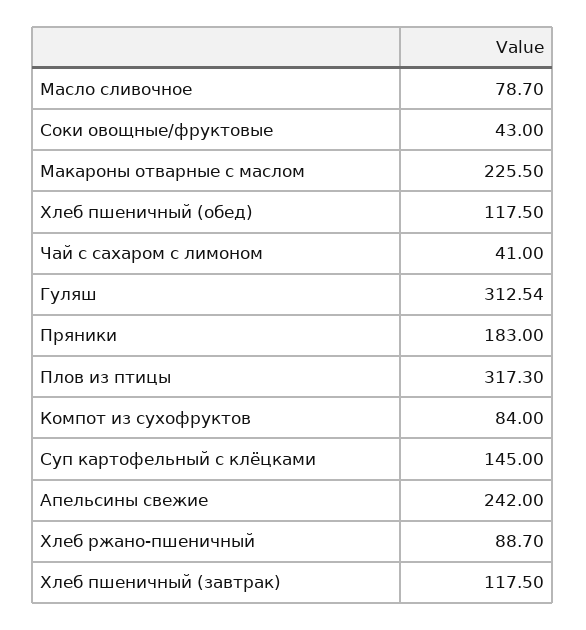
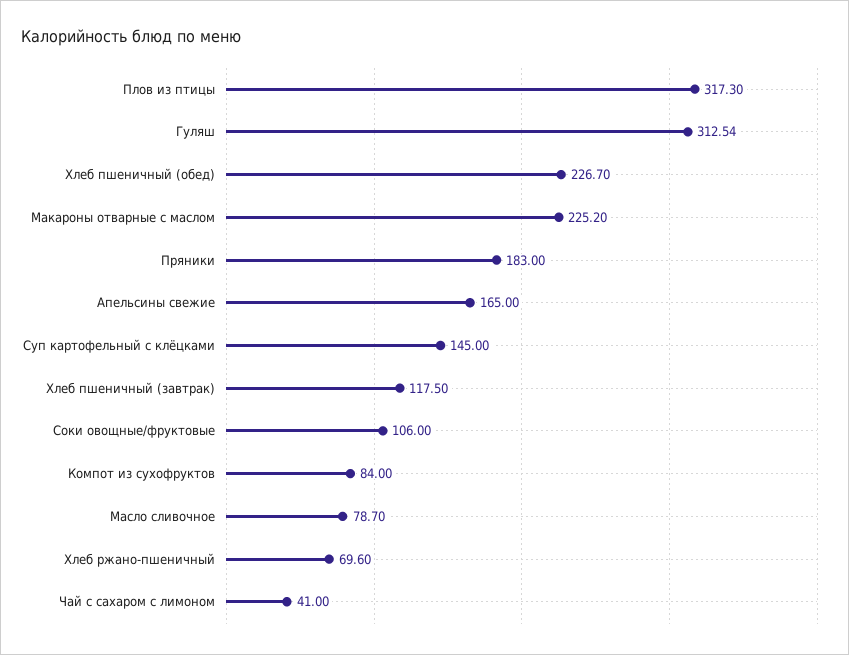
  {
    "Масло сливочное": 78.7,
-   "Соки овощные/фруктовые": 43,
+   "Соки овощные/фруктовые": 106,
-   "Макароны отварные с маслом": 225.5,
+   "Макароны отварные с маслом": 225.2,
-   "Хлеб пшеничный (обед)": 117.5,
+   "Хлеб пшеничный (обед)": 226.7,
    "Чай с сахаром с лимоном": 41,
    "Гуляш": 312.54,
    "Пряники": 183,
    "Плов из птицы": 317.3,
    "Компот из сухофруктов": 84,
    "Суп картофельный с клёцками": 145,
-   "Апельсины свежие": 242,
+   "Апельсины свежие": 165,
-   "Хлеб ржано-пшеничный": 88.7,
+   "Хлеб ржано-пшеничный": 69.6,
    "Хлеб пшеничный (завтрак)": 117.5
  }

